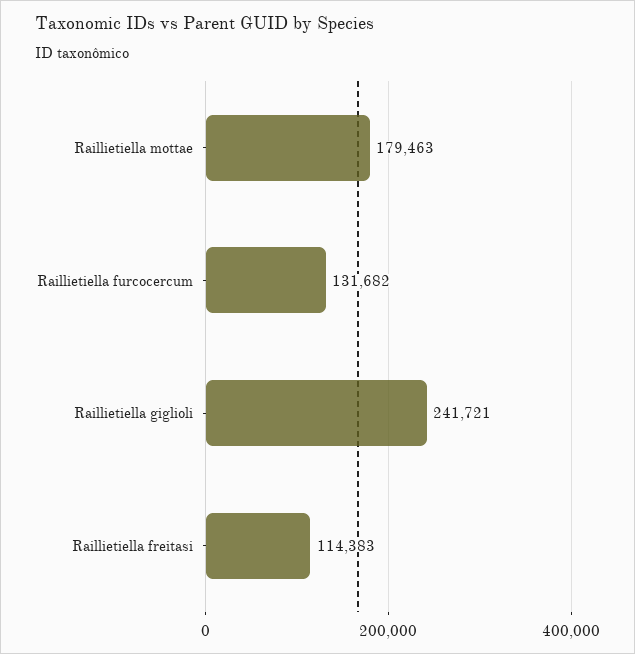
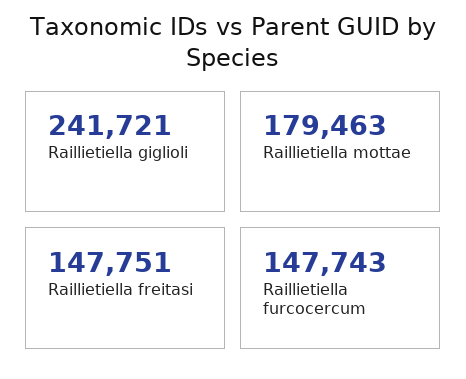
  {
    "Raillietiella mottae": 179463,
-   "Raillietiella furcocercum": 131682,
+   "Raillietiella furcocercum": 147743,
    "Raillietiella giglioli": 241721,
-   "Raillietiella freitasi": 114383
+   "Raillietiella freitasi": 147751
  }

